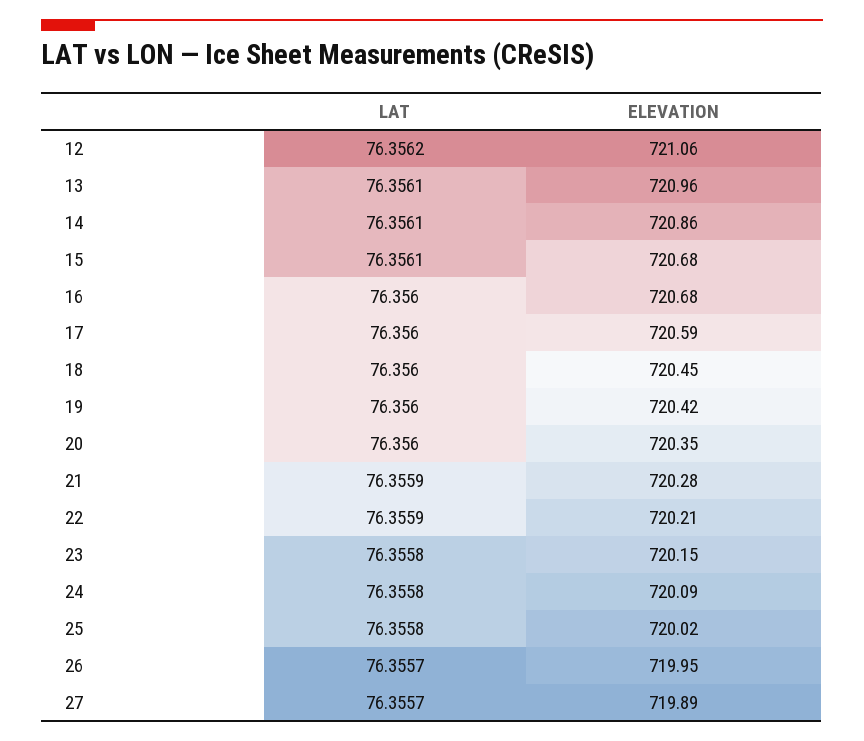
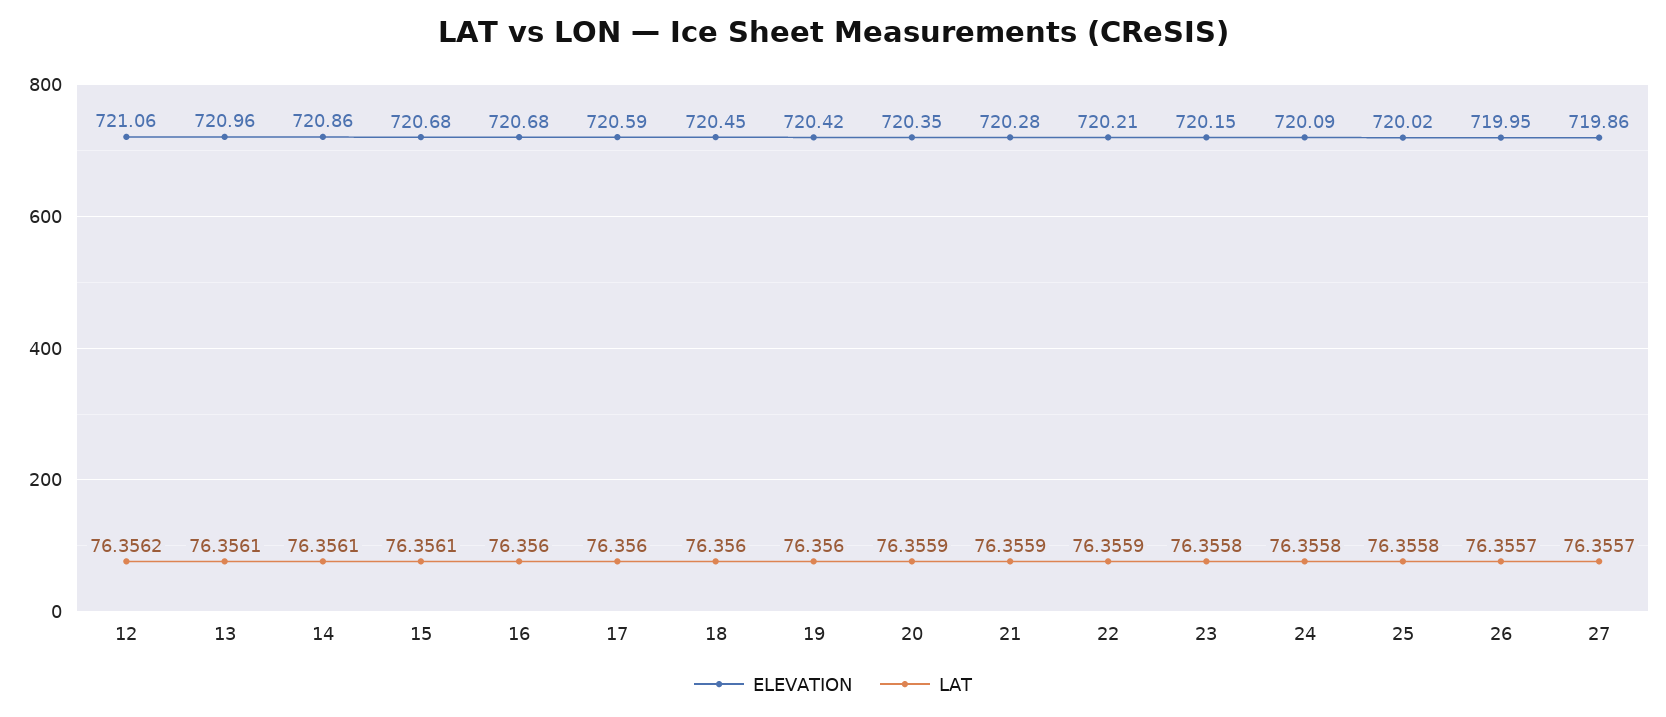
  {
    "LAT": {
      "12": 76.3562,
      "13": 76.3561,
      "14": 76.3561,
      "15": 76.3561,
      "16": 76.356,
      "17": 76.356,
      "18": 76.356,
      "19": 76.356,
-     "20": 76.356,
+     "20": 76.3559,
      "21": 76.3559,
      "22": 76.3559,
      "23": 76.3558,
      "24": 76.3558,
      "25": 76.3558,
      "26": 76.3557,
      "27": 76.3557
    },
    "ELEVATION": {
      "12": 721.06,
      "13": 720.96,
      "14": 720.86,
      "15": 720.68,
      "16": 720.68,
      "17": 720.59,
      "18": 720.45,
      "19": 720.42,
      "20": 720.35,
      "21": 720.28,
      "22": 720.21,
      "23": 720.15,
      "24": 720.09,
      "25": 720.02,
      "26": 719.95,
-     "27": 719.89
+     "27": 719.86
    }
  }

